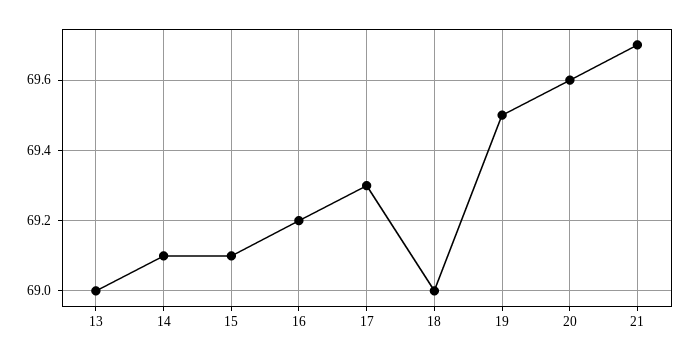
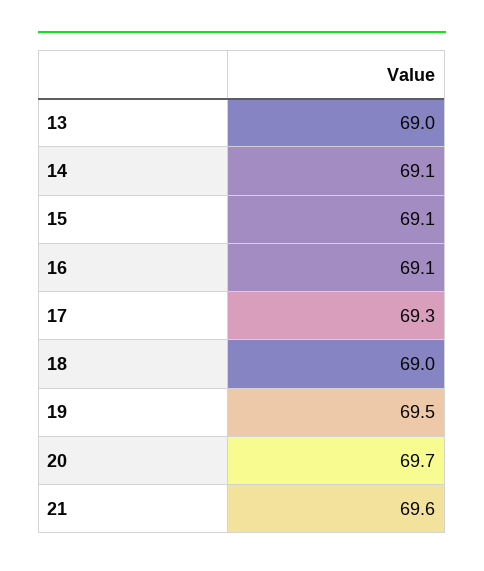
  {
    "13": 69,
    "14": 69.1,
    "15": 69.1,
-   "16": 69.2,
+   "16": 69.1,
    "17": 69.3,
    "18": 69,
    "19": 69.5,
-   "20": 69.6,
+   "20": 69.7,
-   "21": 69.7
+   "21": 69.6
  }

